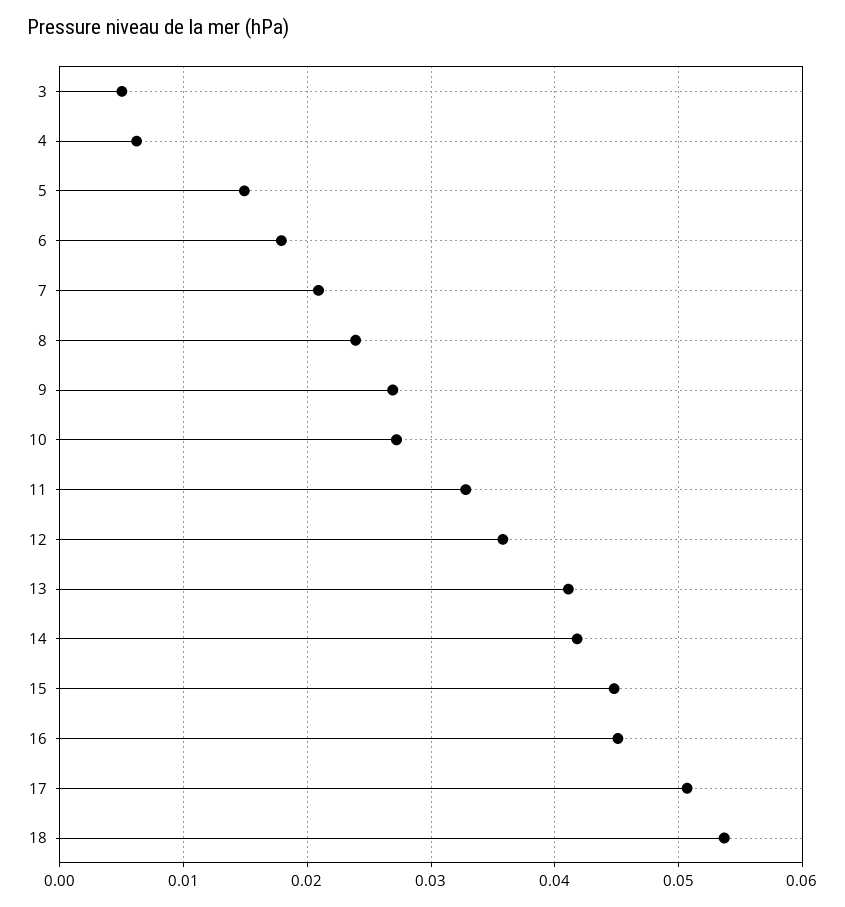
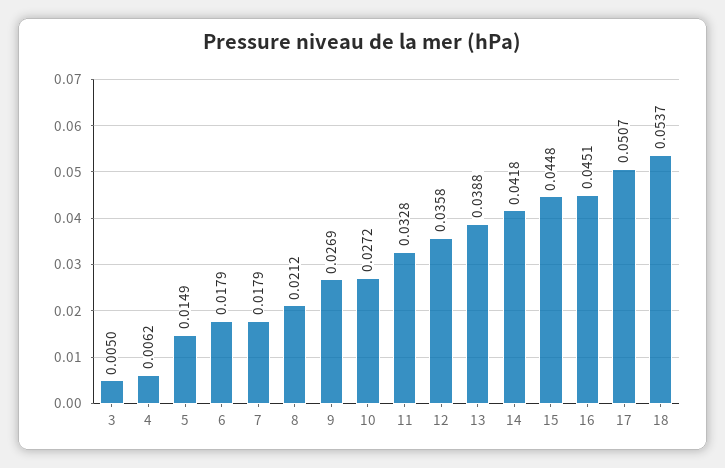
  {
    "3": 0.005,
    "4": 0.0062,
    "5": 0.0149,
    "6": 0.0179,
-   "7": 0.021,
+   "7": 0.0179,
-   "8": 0.024,
+   "8": 0.0212,
    "9": 0.0269,
    "10": 0.0272,
    "11": 0.0328,
    "12": 0.0358,
-   "13": 0.041,
+   "13": 0.0388,
    "14": 0.0418,
    "15": 0.0448,
    "16": 0.0451,
    "17": 0.0507,
    "18": 0.0537
  }

